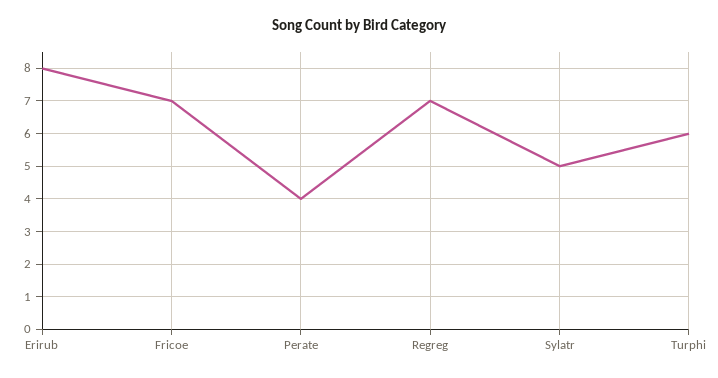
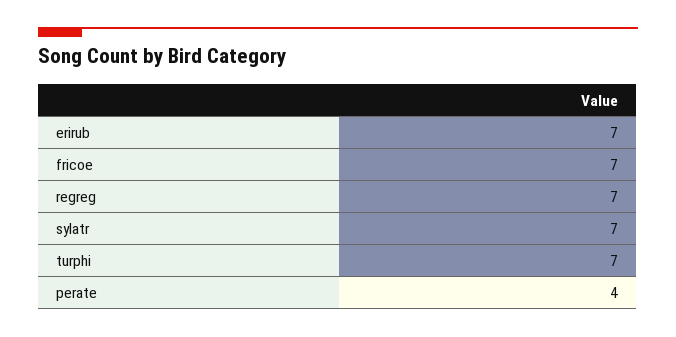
  {
-   "Erirub": 8,
+   "Erirub": 7,
    "Fricoe": 7,
    "Perate": 4,
    "Regreg": 7,
-   "Sylatr": 5,
+   "Sylatr": 7,
-   "Turphi": 6
+   "Turphi": 7
  }

